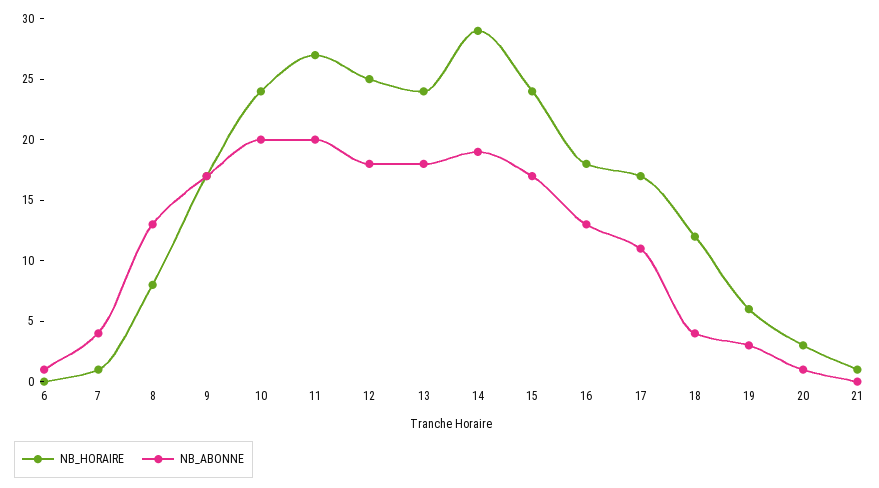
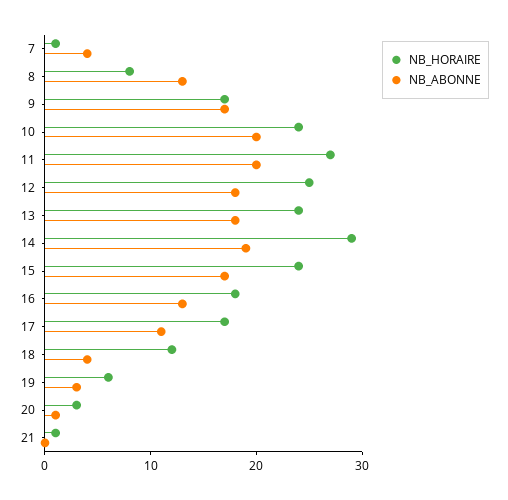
  {
    "NB_HORAIRE": {
-     "6": 0,
      "7": 1,
      "8": 8,
      "9": 17,
      "10": 24,
      "11": 27,
      "12": 25,
      "13": 24,
      "14": 29,
      "15": 24,
      "16": 18,
      "17": 17,
      "18": 12,
      "19": 6,
      "20": 3,
      "21": 1
    },
    "NB_ABONNE": {
-     "6": 1,
      "7": 4,
      "8": 13,
      "9": 17,
      "10": 20,
      "11": 20,
      "12": 18,
      "13": 18,
      "14": 19,
      "15": 17,
      "16": 13,
      "17": 11,
      "18": 4,
      "19": 3,
      "20": 1,
      "21": 0
    }
  }

